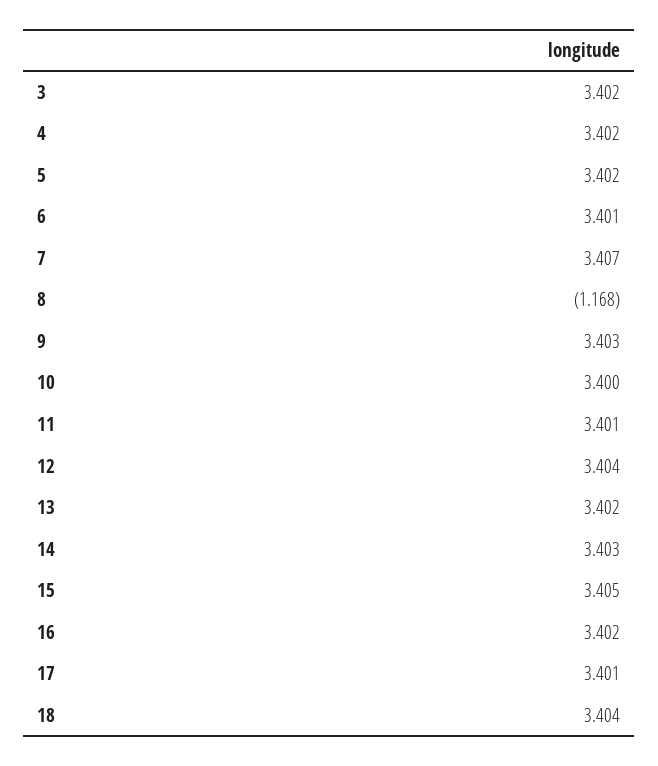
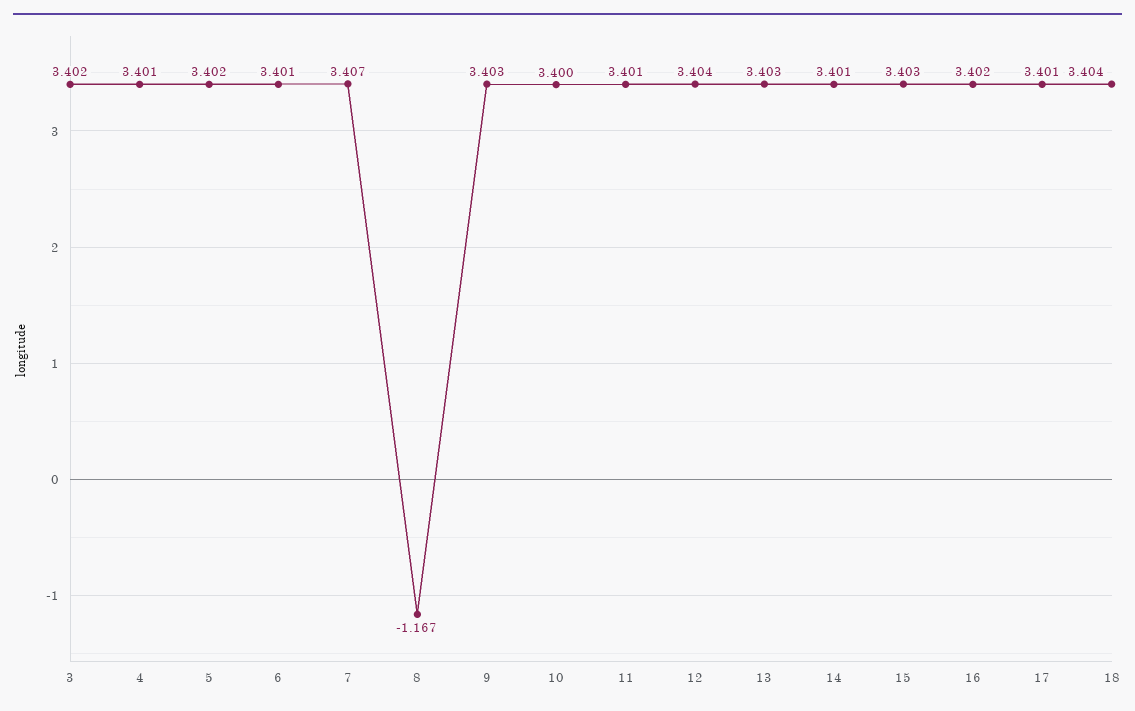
  {
    "3": 3.402,
-   "4": 3.402,
+   "4": 3.401,
    "5": 3.402,
    "6": 3.401,
    "7": 3.407,
-   "8": -1.168,
+   "8": -1.167,
    "9": 3.403,
    "10": 3.4,
    "11": 3.401,
    "12": 3.404,
-   "13": 3.402,
+   "13": 3.403,
-   "14": 3.403,
+   "14": 3.401,
-   "15": 3.405,
+   "15": 3.403,
    "16": 3.402,
    "17": 3.401,
    "18": 3.404
  }

